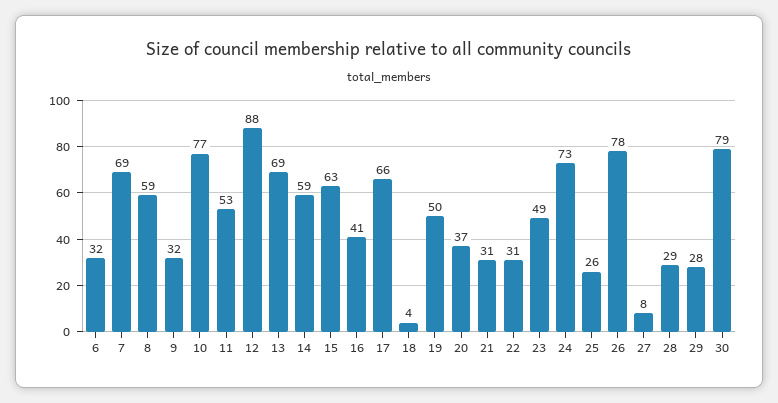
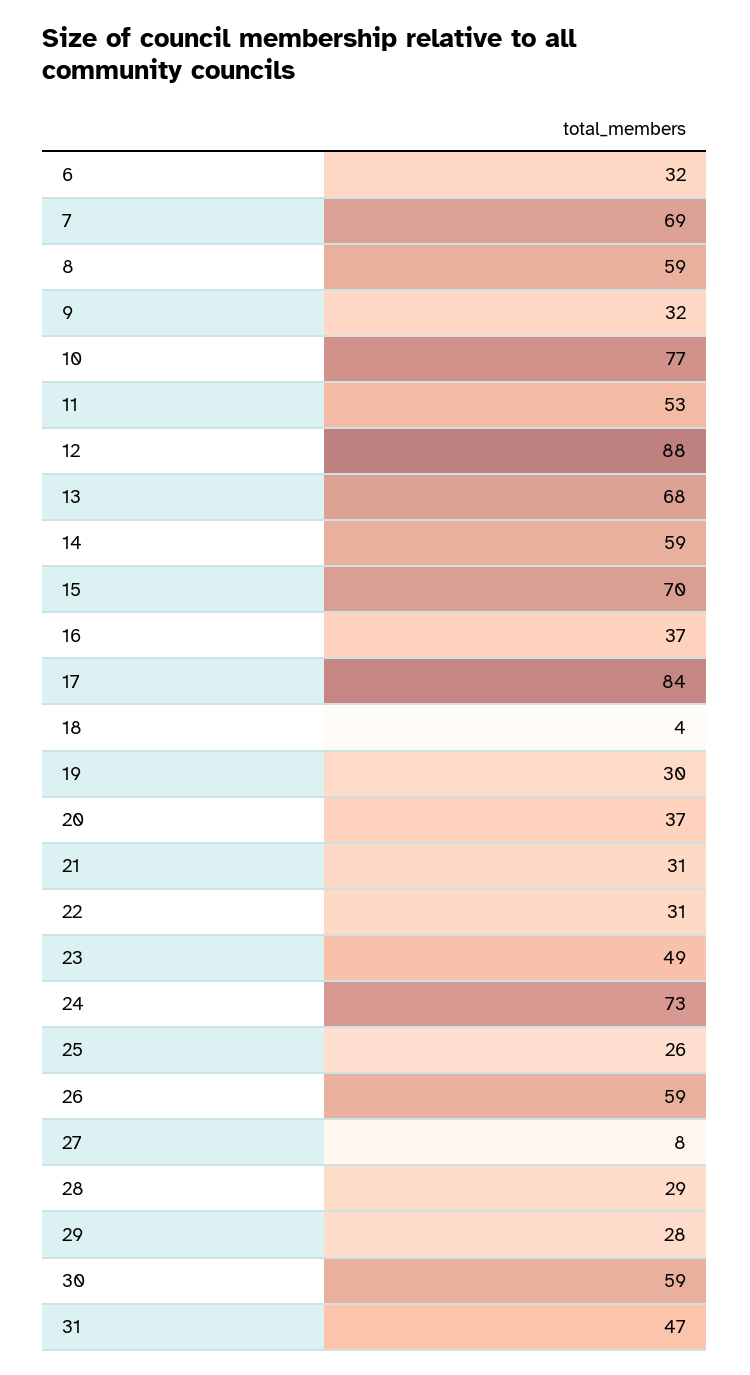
  {
    "6": 32,
    "7": 69,
    "8": 59,
    "9": 32,
    "10": 77,
    "11": 53,
    "12": 88,
-   "13": 69,
+   "13": 68,
    "14": 59,
-   "15": 63,
+   "15": 70,
-   "16": 41,
+   "16": 37,
-   "17": 66,
+   "17": 84,
    "18": 4,
-   "19": 50,
+   "19": 30,
    "20": 37,
    "21": 31,
    "22": 31,
    "23": 49,
    "24": 73,
    "25": 26,
-   "26": 78,
+   "26": 59,
    "27": 8,
    "28": 29,
    "29": 28,
-   "30": 79
+   "30": 59,
+   "31": 47
  }

